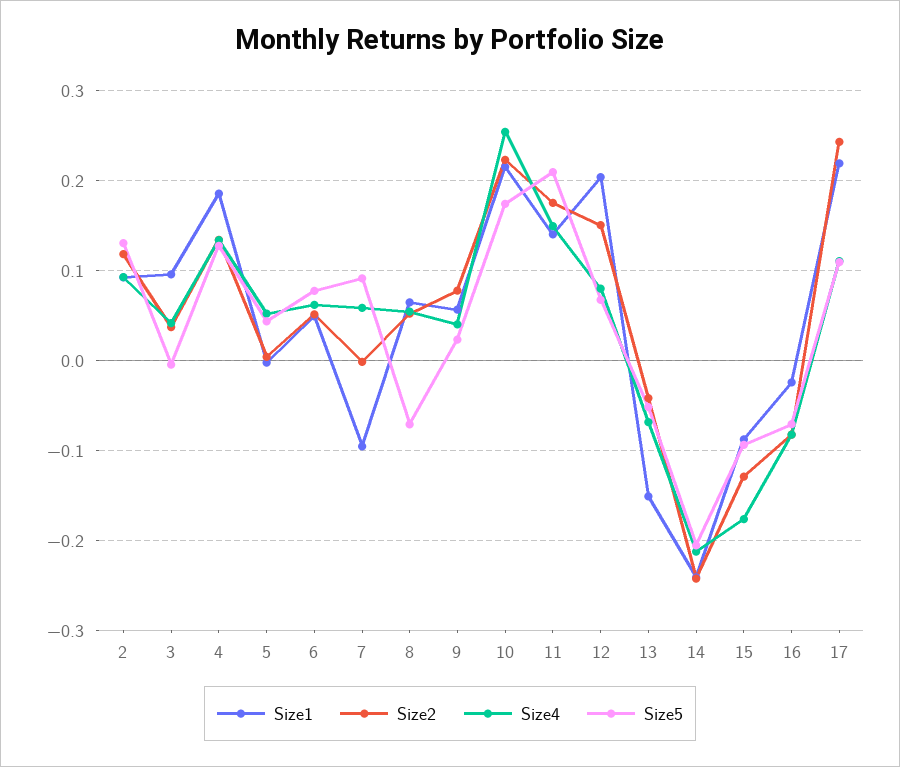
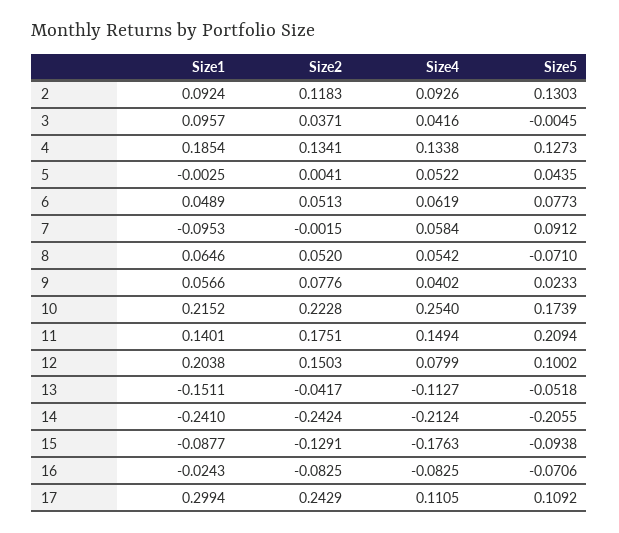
  {
    "Size1": {
      "2": 0.0924,
      "3": 0.0957,
      "4": 0.1854,
      "5": -0.0025,
      "6": 0.0489,
      "7": -0.0953,
      "8": 0.0646,
      "9": 0.0566,
      "10": 0.2152,
      "11": 0.1401,
      "12": 0.2038,
      "13": -0.1511,
      "14": -0.241,
      "15": -0.0877,
      "16": -0.0243,
-     "17": 0.22
+     "17": 0.2994
    },
    "Size2": {
      "2": 0.1183,
      "3": 0.0371,
      "4": 0.1341,
      "5": 0.0041,
      "6": 0.0513,
      "7": -0.0015,
      "8": 0.052,
      "9": 0.0776,
      "10": 0.2228,
      "11": 0.1751,
      "12": 0.1503,
      "13": -0.0417,
      "14": -0.2424,
      "15": -0.1291,
      "16": -0.0825,
      "17": 0.2429
    },
    "Size4": {
      "2": 0.0926,
      "3": 0.0416,
      "4": 0.1338,
      "5": 0.0522,
      "6": 0.0619,
      "7": 0.0584,
      "8": 0.0542,
      "9": 0.0402,
      "10": 0.254,
      "11": 0.1494,
      "12": 0.0799,
-     "13": -0.07,
+     "13": -0.1127,
      "14": -0.2124,
      "15": -0.1763,
      "16": -0.0825,
      "17": 0.1105
    },
    "Size5": {
      "2": 0.1303,
      "3": -0.0045,
      "4": 0.1273,
      "5": 0.0435,
      "6": 0.0773,
      "7": 0.0912,
      "8": -0.071,
      "9": 0.0233,
      "10": 0.1739,
      "11": 0.2094,
-     "12": 0.07,
+     "12": 0.1002,
      "13": -0.0518,
      "14": -0.2055,
      "15": -0.0938,
      "16": -0.0706,
      "17": 0.1092
    }
  }

